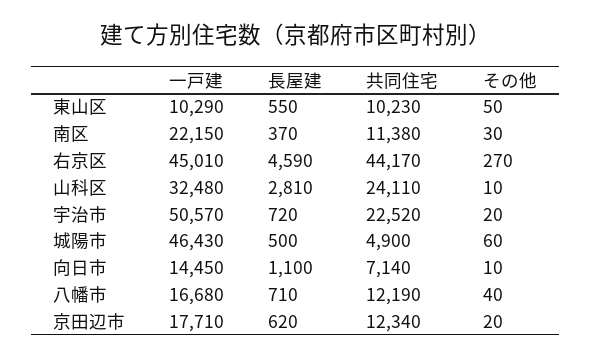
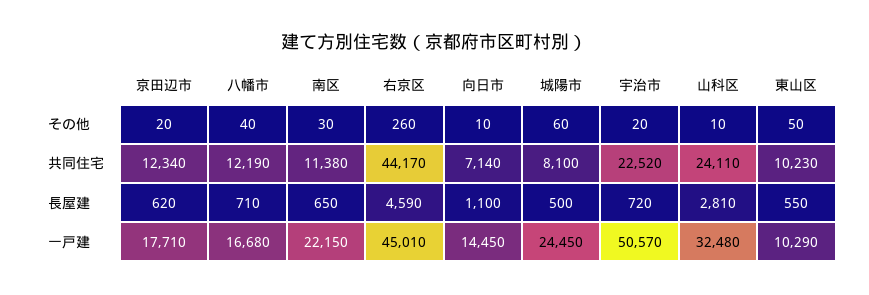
  {
    "一戸建": {
      "東山区": 10290,
      "南区": 22150,
      "右京区": 45010,
      "山科区": 32480,
      "宇治市": 50570,
-     "城陽市": 46430,
+     "城陽市": 24450,
      "向日市": 14450,
      "八幡市": 16680,
      "京田辺市": 17710
    },
    "長屋建": {
      "東山区": 550,
-     "南区": 370,
+     "南区": 650,
      "右京区": 4590,
      "山科区": 2810,
      "宇治市": 720,
      "城陽市": 500,
      "向日市": 1100,
      "八幡市": 710,
      "京田辺市": 620
    },
    "共同住宅": {
      "東山区": 10230,
      "南区": 11380,
      "右京区": 44170,
      "山科区": 24110,
      "宇治市": 22520,
-     "城陽市": 4900,
+     "城陽市": 8100,
      "向日市": 7140,
      "八幡市": 12190,
      "京田辺市": 12340
    },
    "その他": {
      "東山区": 50,
      "南区": 30,
-     "右京区": 270,
+     "右京区": 260,
      "山科区": 10,
      "宇治市": 20,
      "城陽市": 60,
      "向日市": 10,
      "八幡市": 40,
      "京田辺市": 20
    }
  }

